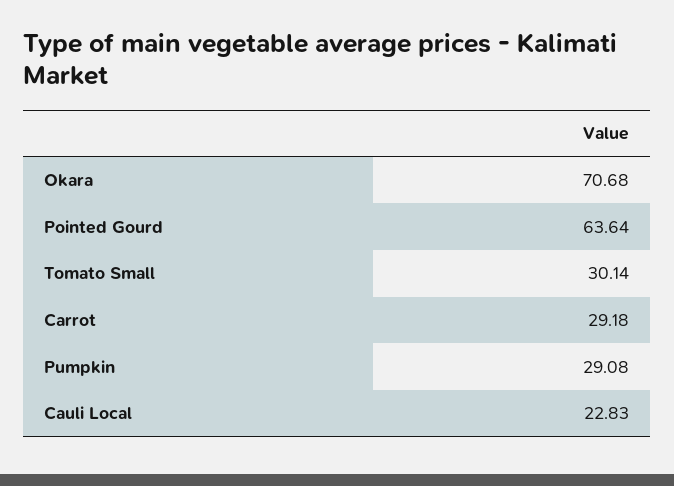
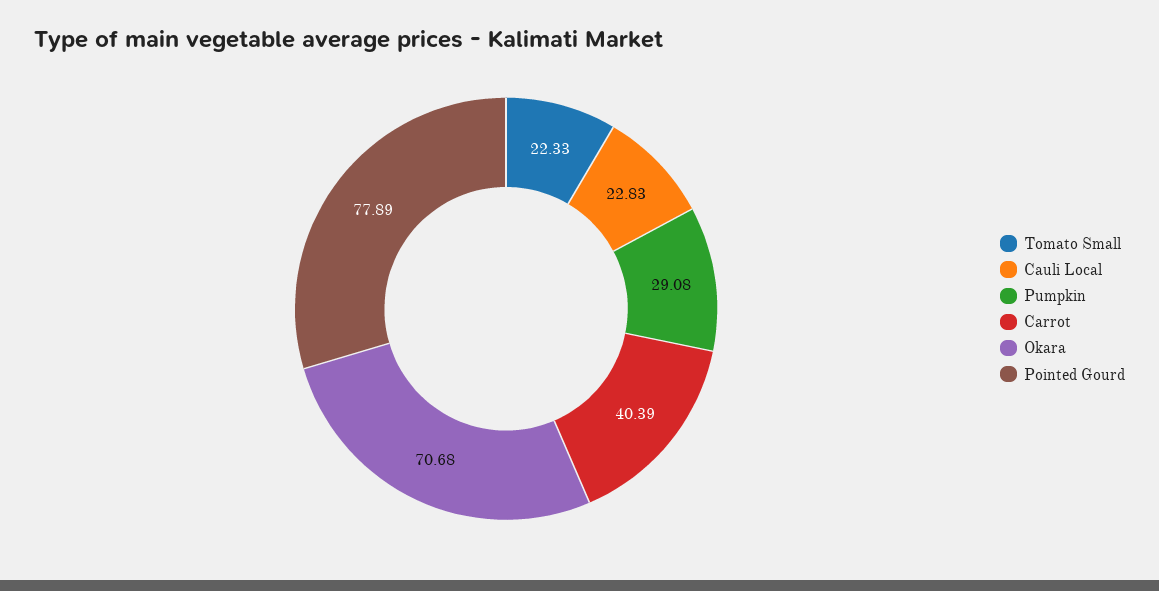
  {
    "Okara": 70.68,
-   "Pointed Gourd": 63.64,
+   "Pointed Gourd": 77.89,
-   "Tomato Small": 30.14,
+   "Tomato Small": 22.33,
-   "Carrot": 29.18,
+   "Carrot": 40.39,
    "Pumpkin": 29.08,
    "Cauli Local": 22.83
  }

